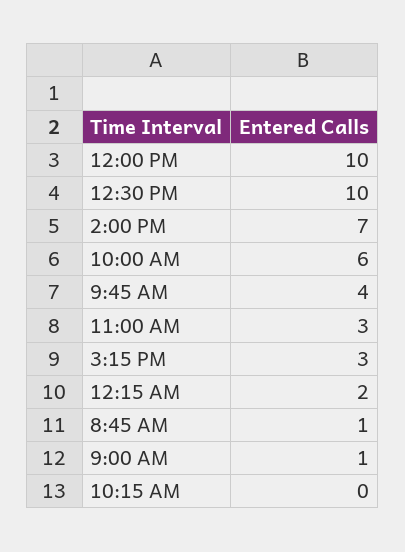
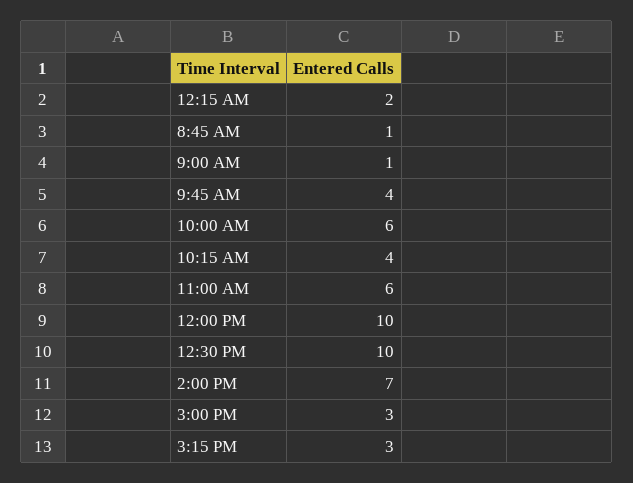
  {
    "12:00 PM": 10,
    "12:30 PM": 10,
    "2:00 PM": 7,
    "10:00 AM": 6,
    "9:45 AM": 4,
-   "11:00 AM": 3,
+   "11:00 AM": 6,
    "3:15 PM": 3,
    "12:15 AM": 2,
    "8:45 AM": 1,
    "9:00 AM": 1,
-   "10:15 AM": 0
+   "10:15 AM": 4,
+   "3:00 PM": 3
  }

